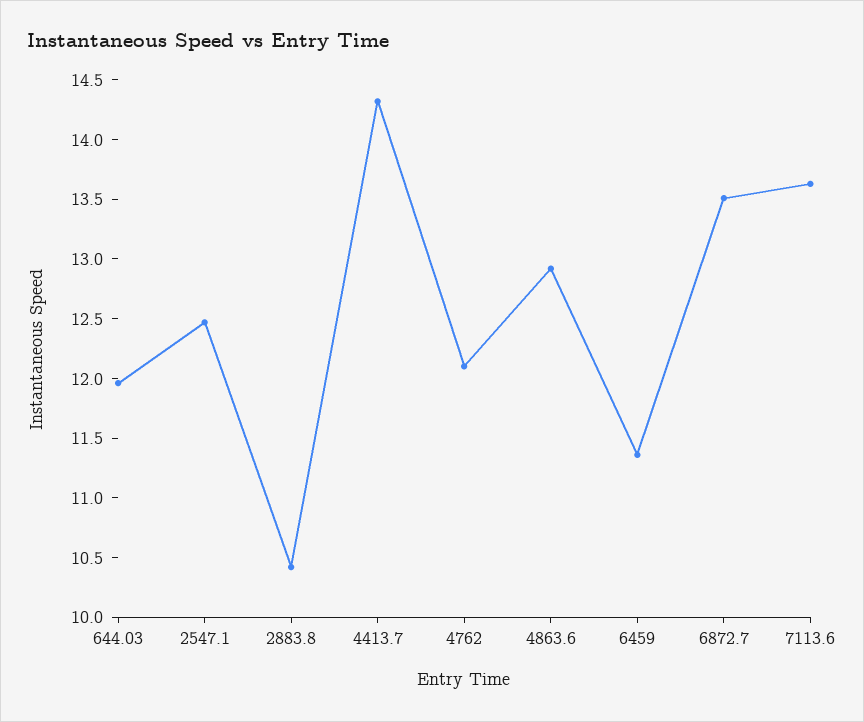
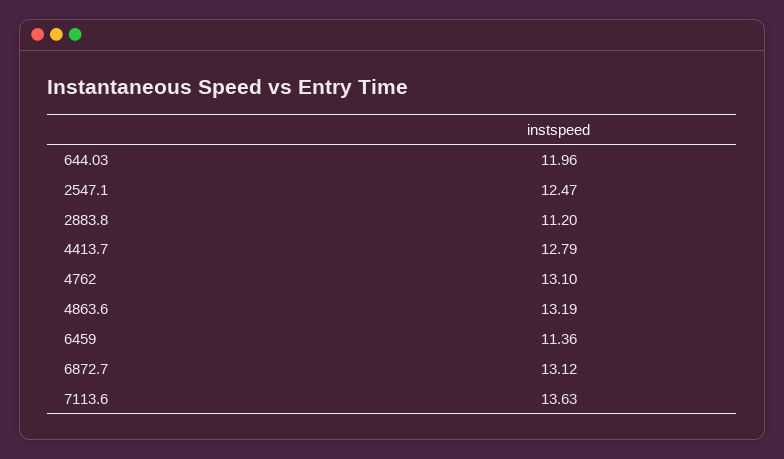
  {
    "644.03": 11.96,
    "2547.1": 12.47,
-   "2883.8": 10.4,
+   "2883.8": 11.2,
-   "4413.7": 14.3,
+   "4413.7": 12.79,
-   "4762": 12.1,
+   "4762": 13.1,
-   "4863.6": 12.9,
+   "4863.6": 13.19,
    "6459": 11.36,
-   "6872.7": 13.5,
+   "6872.7": 13.12,
    "7113.6": 13.63
  }

